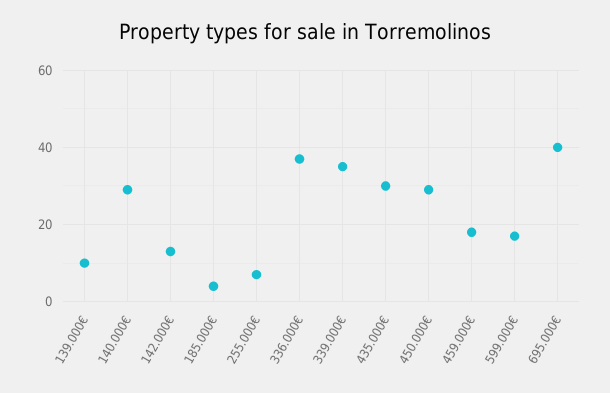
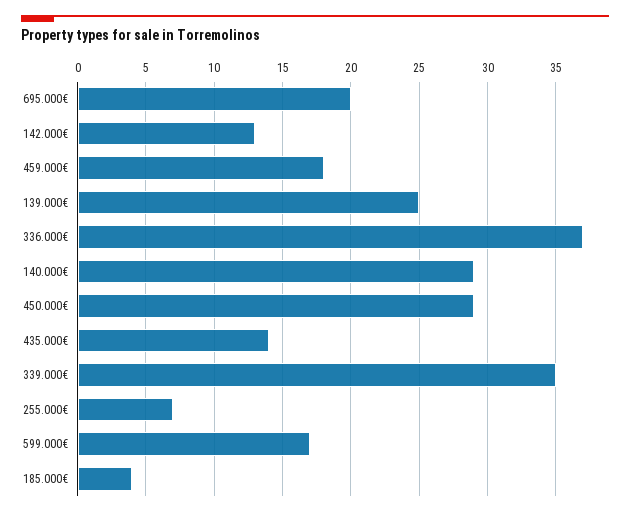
  {
-   "139.000€": 10,
+   "139.000€": 25,
    "140.000€": 29,
    "142.000€": 13,
    "185.000€": 4,
    "255.000€": 7,
    "336.000€": 37,
    "339.000€": 35,
-   "435.000€": 30,
+   "435.000€": 14,
    "450.000€": 29,
    "459.000€": 18,
    "599.000€": 17,
-   "695.000€": 40
+   "695.000€": 20
  }

